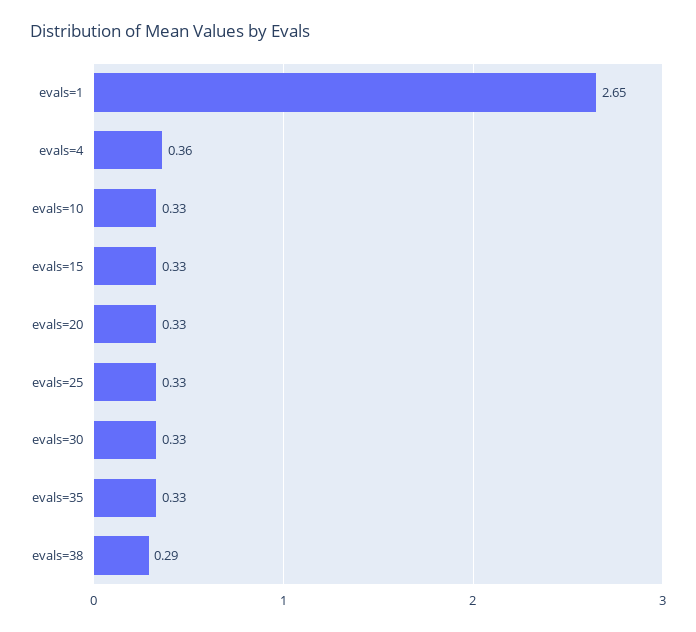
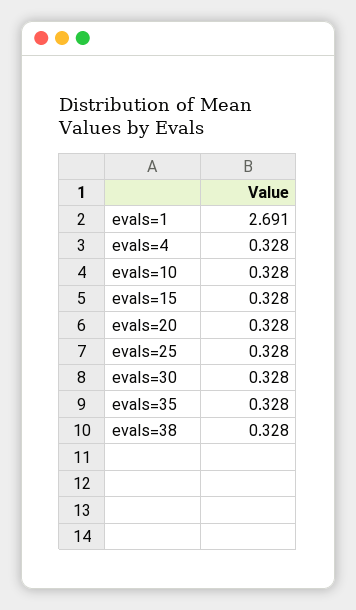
  {
-   "evals=1": 2.65,
+   "evals=1": 2.691,
-   "evals=4": 0.36,
+   "evals=4": 0.328,
    "evals=10": 0.328,
    "evals=15": 0.328,
    "evals=20": 0.328,
    "evals=25": 0.328,
    "evals=30": 0.328,
    "evals=35": 0.328,
-   "evals=38": 0.29
+   "evals=38": 0.328
  }

